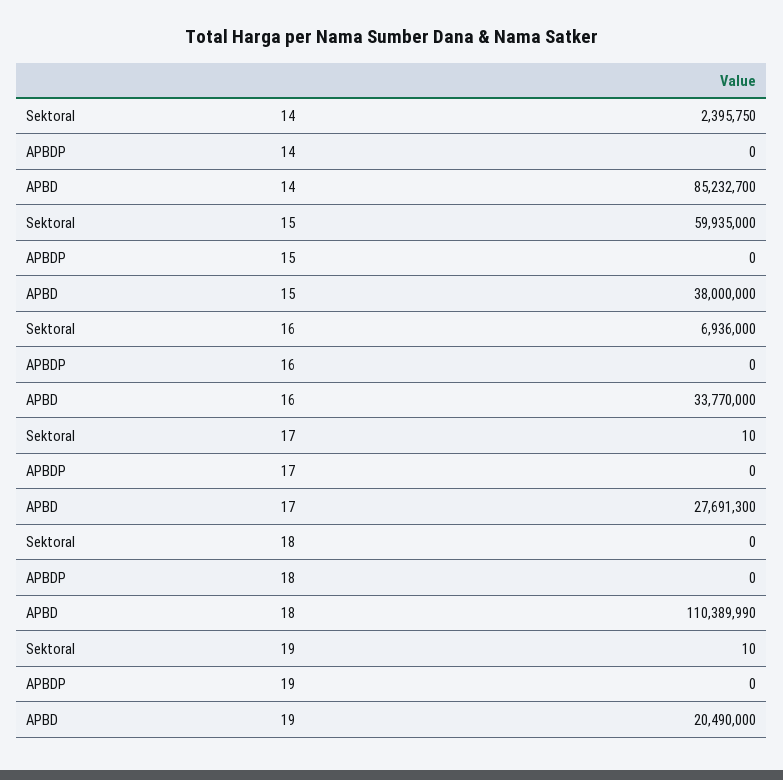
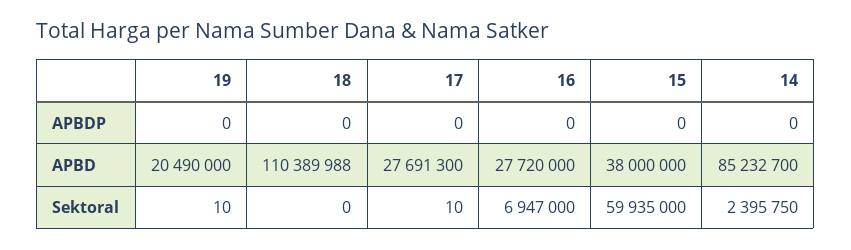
  {
    "Sektoral": {
      "14": 2395750,
      "15": 59935000,
-     "16": 6936000,
+     "16": 6947000,
      "17": 10,
      "18": 0,
      "19": 10
    },
    "APBDP": {
      "14": 0,
      "15": 0,
      "16": 0,
      "17": 0,
      "18": 0,
      "19": 0
    },
    "APBD": {
      "14": 85232700,
      "15": 38000000,
-     "16": 33770000,
+     "16": 27720000,
      "17": 27691300,
-     "18": 110389990,
+     "18": 110389988,
      "19": 20490000
    }
  }

